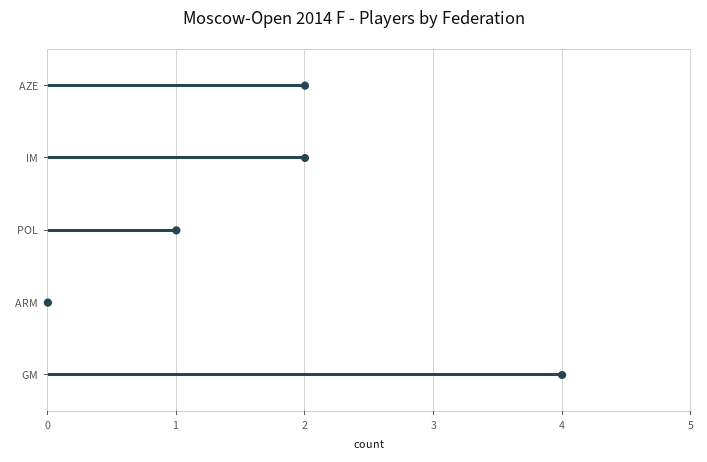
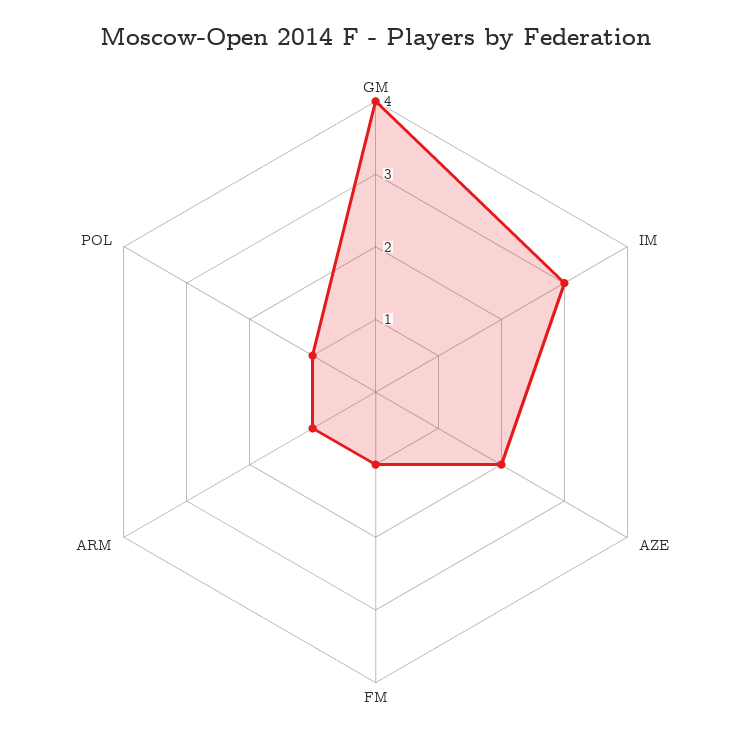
  {
    "AZE": 2,
-   "IM": 2,
+   "IM": 3,
    "POL": 1,
-   "ARM": 0,
+   "ARM": 1,
-   "GM": 4
+   "GM": 4,
+   "FM": 1
  }

